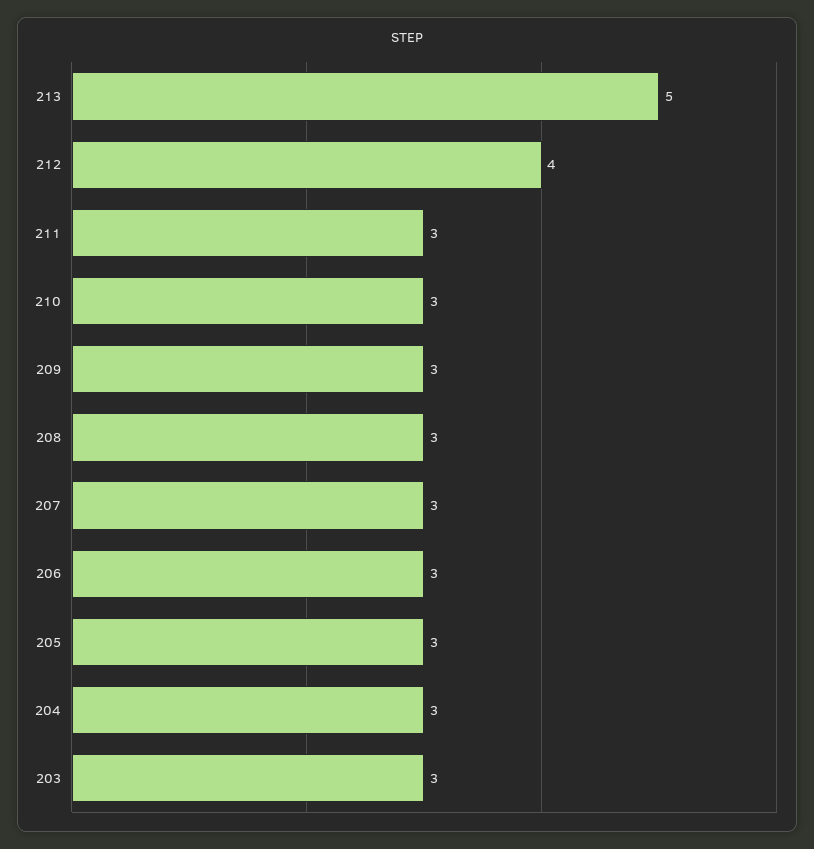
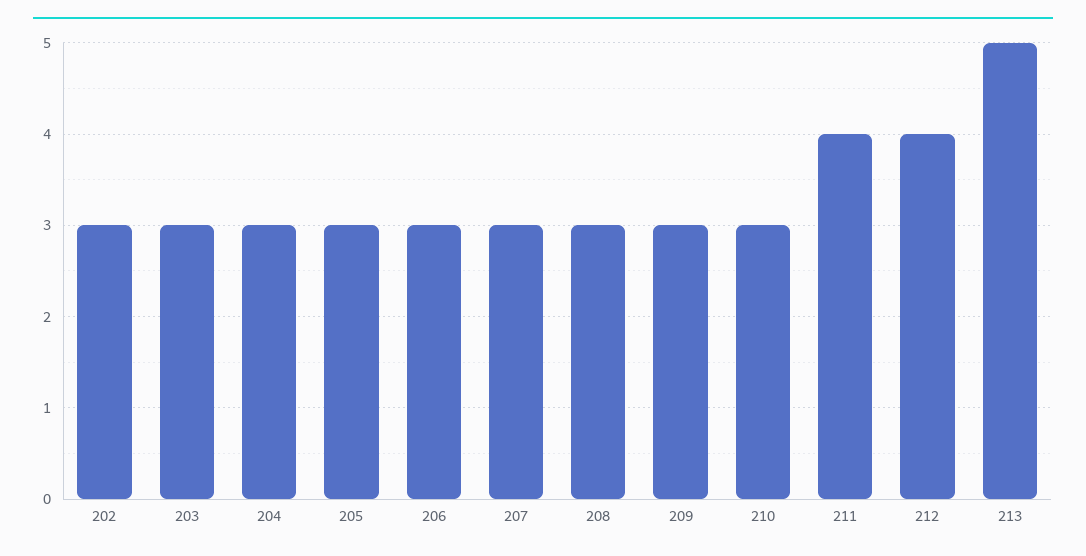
  {
    "213": 5,
    "212": 4,
-   "211": 3,
+   "211": 4,
    "210": 3,
    "209": 3,
    "208": 3,
    "207": 3,
    "206": 3,
    "205": 3,
    "204": 3,
-   "203": 3
+   "203": 3,
+   "202": 3
  }

